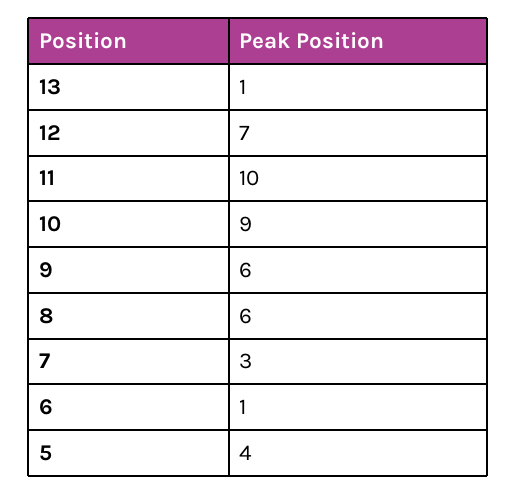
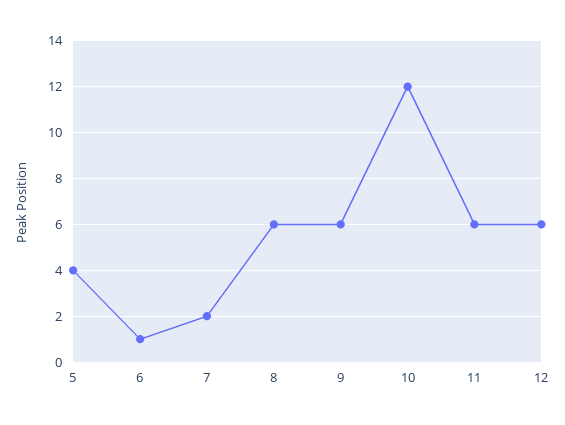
  {
-   "13": 1,
-   "12": 7,
+   "12": 6,
-   "11": 10,
+   "11": 6,
-   "10": 9,
+   "10": 12,
    "9": 6,
    "8": 6,
-   "7": 3,
+   "7": 2,
    "6": 1,
    "5": 4
  }

